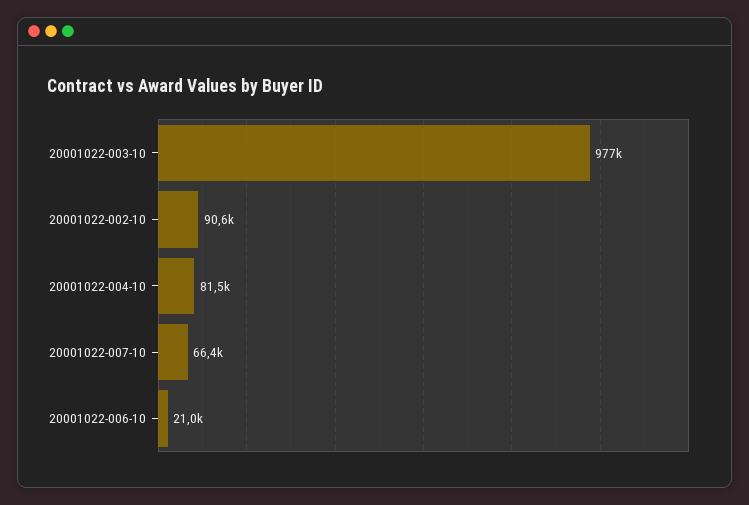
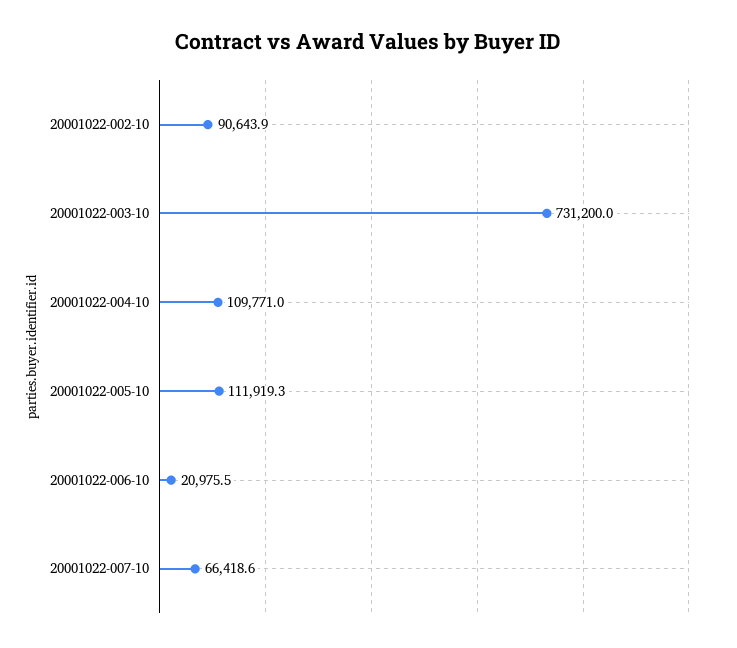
  {
-   "20001022-003-10": 977000,
+   "20001022-003-10": 731200,
    "20001022-002-10": 90643.9,
-   "20001022-004-10": 81500,
+   "20001022-004-10": 109771,
    "20001022-007-10": 66418.6,
-   "20001022-006-10": 20975.5
+   "20001022-006-10": 20975.5,
+   "20001022-005-10": 111919.3
  }

